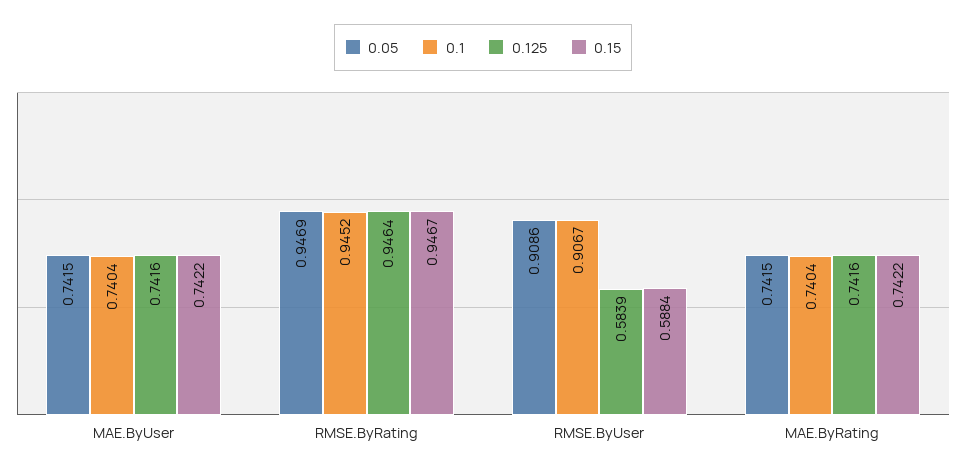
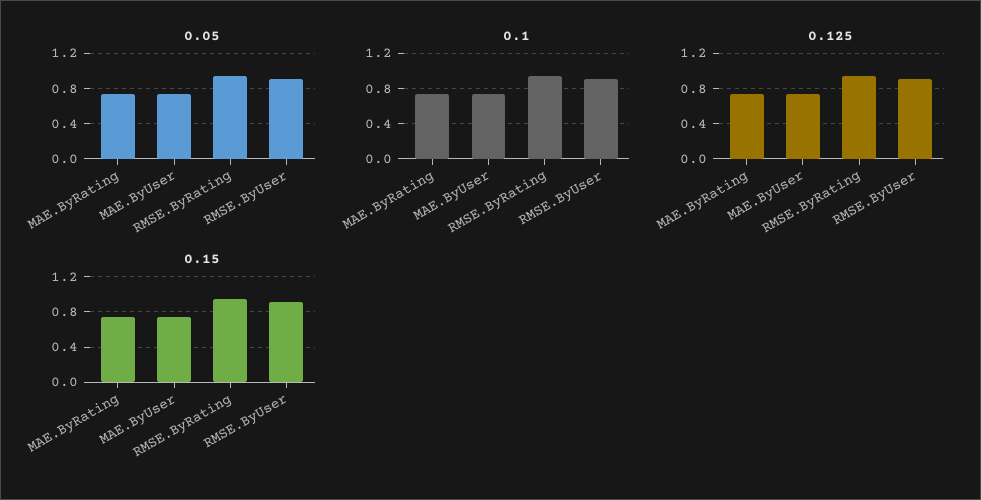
  {
    "0.05": {
      "MAE.ByUser": 0.7415,
      "RMSE.ByRating": 0.9469,
      "RMSE.ByUser": 0.9086,
      "MAE.ByRating": 0.7415
    },
    "0.1": {
      "MAE.ByUser": 0.7404,
      "RMSE.ByRating": 0.9452,
      "RMSE.ByUser": 0.9067,
      "MAE.ByRating": 0.7404
    },
    "0.125": {
      "MAE.ByUser": 0.7416,
      "RMSE.ByRating": 0.9464,
-     "RMSE.ByUser": 0.5839,
+     "RMSE.ByUser": 0.9,
      "MAE.ByRating": 0.7416
    },
    "0.15": {
      "MAE.ByUser": 0.7422,
      "RMSE.ByRating": 0.9467,
-     "RMSE.ByUser": 0.5884,
+     "RMSE.ByUser": 0.9,
      "MAE.ByRating": 0.7422
    }
  }

